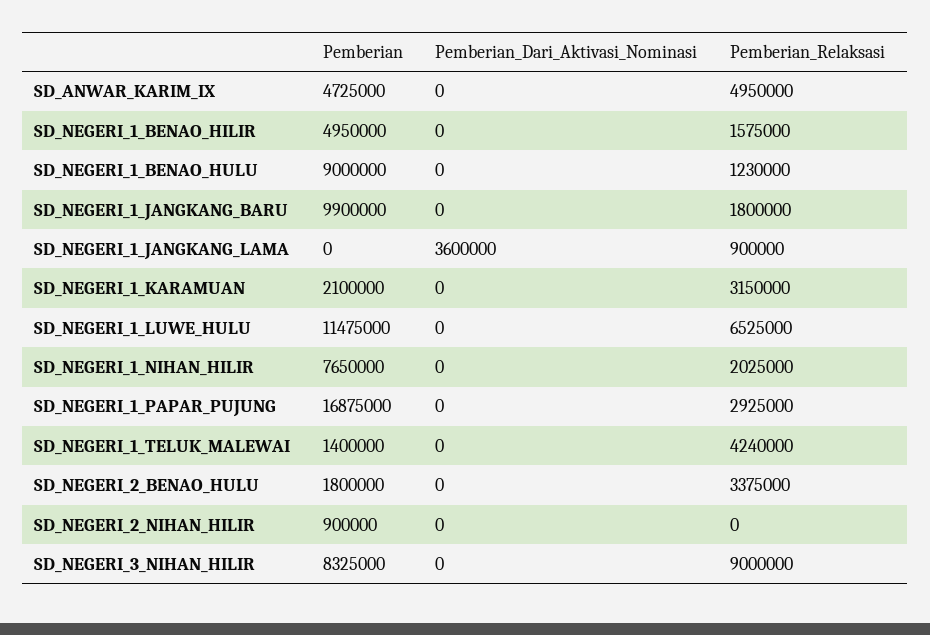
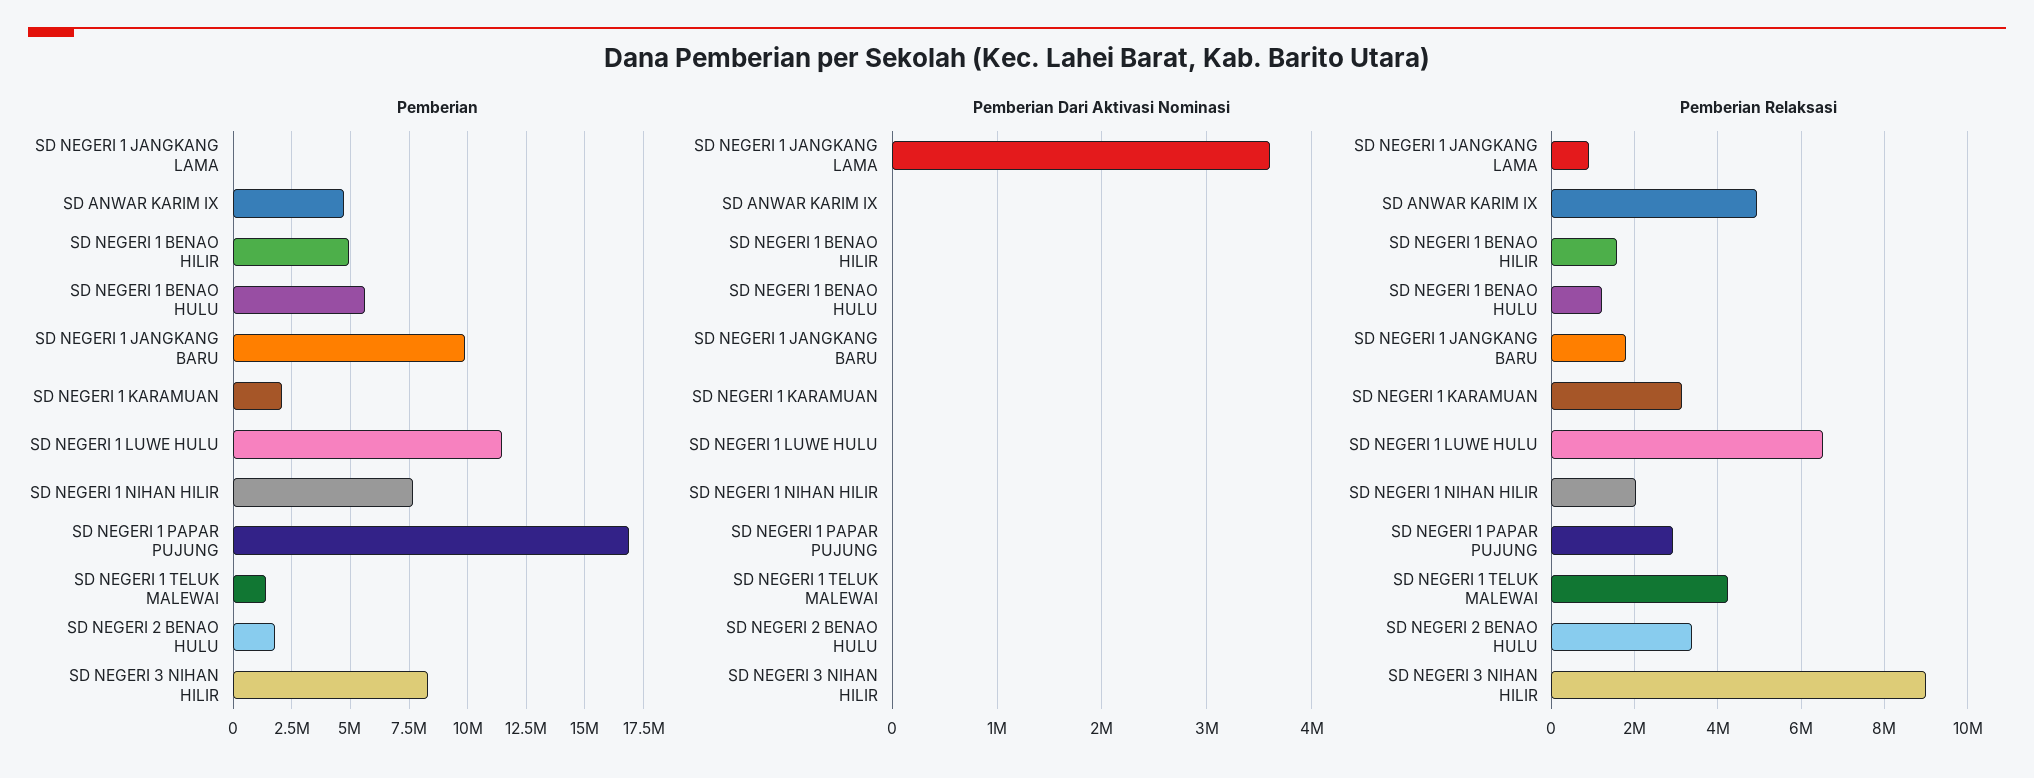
  {
    "Pemberian": {
      "SD_ANWAR_KARIM_IX": 4725000,
      "SD_NEGERI_1_BENAO_HILIR": 4950000,
-     "SD_NEGERI_1_BENAO_HULU": 9000000,
+     "SD_NEGERI_1_BENAO_HULU": 5500000,
      "SD_NEGERI_1_JANGKANG_BARU": 9900000,
      "SD_NEGERI_1_JANGKANG_LAMA": 0,
      "SD_NEGERI_1_KARAMUAN": 2100000,
      "SD_NEGERI_1_LUWE_HULU": 11475000,
      "SD_NEGERI_1_NIHAN_HILIR": 7650000,
      "SD_NEGERI_1_PAPAR_PUJUNG": 16875000,
      "SD_NEGERI_1_TELUK_MALEWAI": 1400000,
      "SD_NEGERI_2_BENAO_HULU": 1800000,
-     "SD_NEGERI_2_NIHAN_HILIR": 900000,
      "SD_NEGERI_3_NIHAN_HILIR": 8325000
    },
    "Pemberian_Dari_Aktivasi_Nominasi": {
      "SD_ANWAR_KARIM_IX": 0,
      "SD_NEGERI_1_BENAO_HILIR": 0,
      "SD_NEGERI_1_BENAO_HULU": 0,
      "SD_NEGERI_1_JANGKANG_BARU": 0,
      "SD_NEGERI_1_JANGKANG_LAMA": 3600000,
      "SD_NEGERI_1_KARAMUAN": 0,
      "SD_NEGERI_1_LUWE_HULU": 0,
      "SD_NEGERI_1_NIHAN_HILIR": 0,
      "SD_NEGERI_1_PAPAR_PUJUNG": 0,
      "SD_NEGERI_1_TELUK_MALEWAI": 0,
      "SD_NEGERI_2_BENAO_HULU": 0,
-     "SD_NEGERI_2_NIHAN_HILIR": 0,
      "SD_NEGERI_3_NIHAN_HILIR": 0
    },
    "Pemberian_Relaksasi": {
      "SD_ANWAR_KARIM_IX": 4950000,
      "SD_NEGERI_1_BENAO_HILIR": 1575000,
      "SD_NEGERI_1_BENAO_HULU": 1230000,
      "SD_NEGERI_1_JANGKANG_BARU": 1800000,
      "SD_NEGERI_1_JANGKANG_LAMA": 900000,
      "SD_NEGERI_1_KARAMUAN": 3150000,
      "SD_NEGERI_1_LUWE_HULU": 6525000,
      "SD_NEGERI_1_NIHAN_HILIR": 2025000,
      "SD_NEGERI_1_PAPAR_PUJUNG": 2925000,
      "SD_NEGERI_1_TELUK_MALEWAI": 4240000,
      "SD_NEGERI_2_BENAO_HULU": 3375000,
-     "SD_NEGERI_2_NIHAN_HILIR": 0,
      "SD_NEGERI_3_NIHAN_HILIR": 9000000
    }
  }

